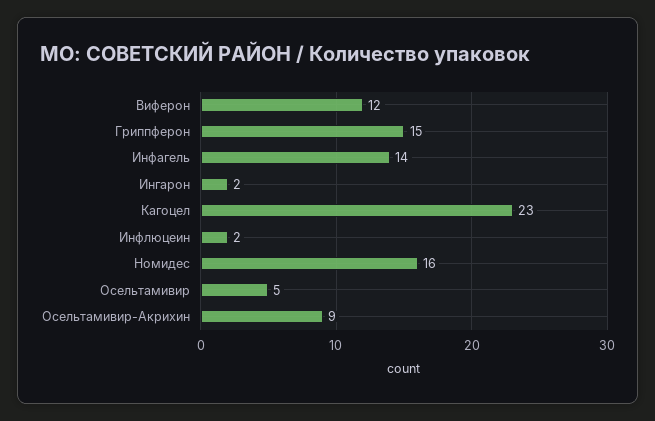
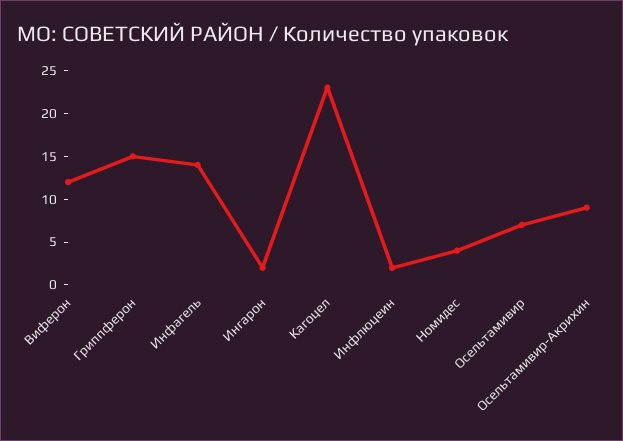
  {
    "Виферон": 12,
    "Гриппферон": 15,
    "Инфагель": 14,
    "Ингарон": 2,
    "Кагоцел": 23,
    "Инфлюцеин": 2,
-   "Номидес": 16,
+   "Номидес": 4,
-   "Осельтамивир": 5,
+   "Осельтамивир": 7,
    "Осельтамивир-Акрихин": 9
  }

